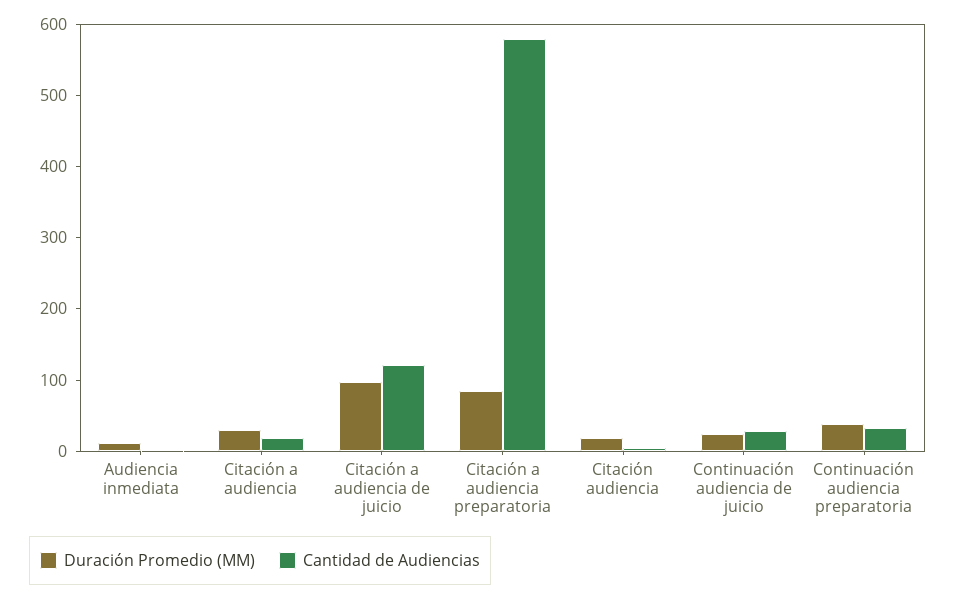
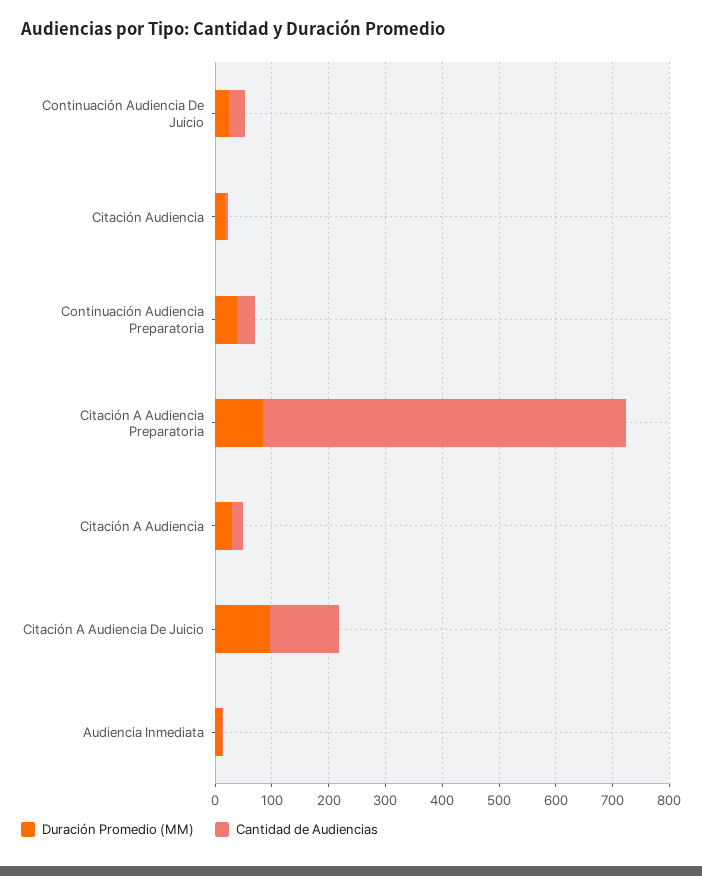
  {
    "Duración Promedio (MM)": {
      "Audiencia inmediata": 20,
      "Citación a audiencia": 40,
      "Citación a audiencia de juicio": 100,
      "Citación a audiencia preparatoria": 80,
      "Citación audiencia": 20,
      "Continuación audiencia de juicio": 20,
      "Continuación audiencia preparatoria": 40
    },
    "Cantidad de Audiencias": {
      "Audiencia inmediata": 0,
      "Citación a audiencia": 20,
      "Citación a audiencia de juicio": 120,
-     "Citación a audiencia preparatoria": 580,
+     "Citación a audiencia preparatoria": 640,
      "Citación audiencia": 0,
      "Continuación audiencia de juicio": 20,
      "Continuación audiencia preparatoria": 40
    }
  }

